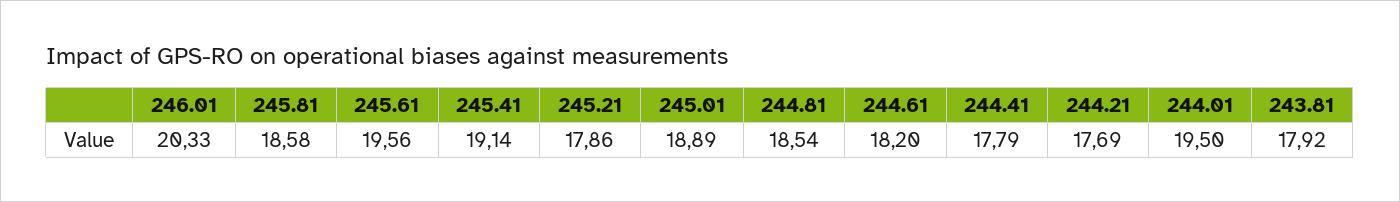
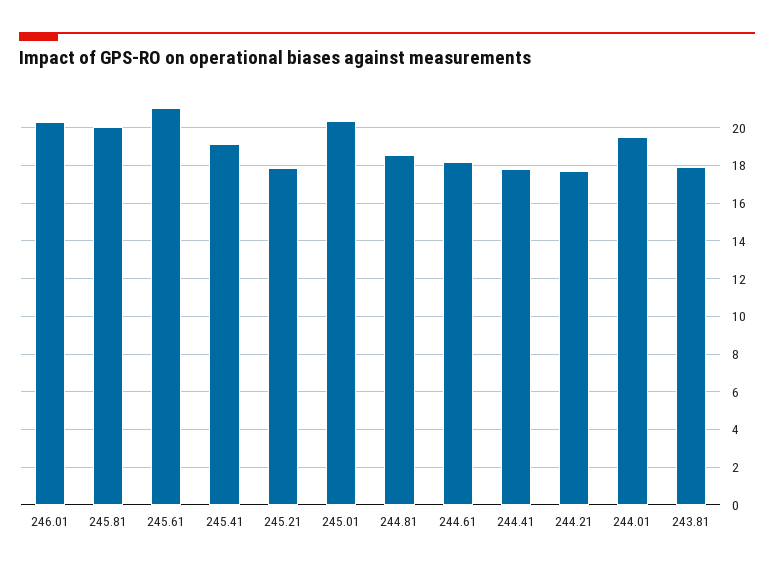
  {
    "246.01": 20.33,
-   "245.81": 18.58,
+   "245.81": 20,
-   "245.61": 19.56,
+   "245.61": 21,
    "245.41": 19.14,
    "245.21": 17.86,
-   "245.01": 18.89,
+   "245.01": 20.5,
    "244.81": 18.54,
    "244.61": 18.2,
    "244.41": 17.79,
    "244.21": 17.69,
    "244.01": 19.5,
    "243.81": 17.92
  }

